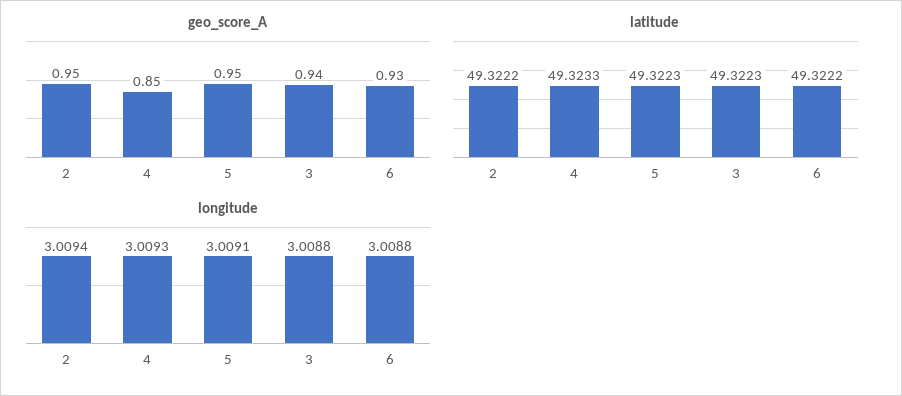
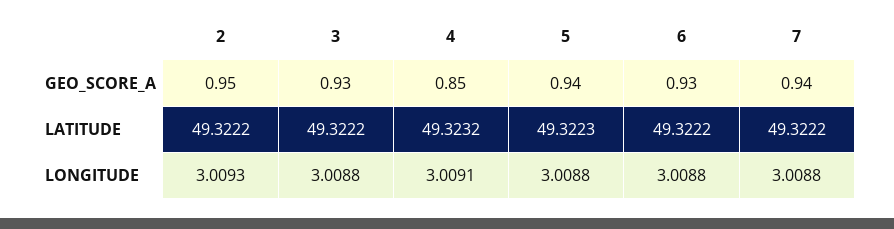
  {
    "geo_score_A": {
      "2": 0.95,
      "4": 0.85,
-     "5": 0.95,
+     "5": 0.94,
-     "3": 0.94,
+     "3": 0.93,
-     "6": 0.93
+     "6": 0.93,
+     "7": 0.94
    },
    "latitude": {
      "2": 49.3222,
-     "4": 49.3233,
+     "4": 49.3232,
      "5": 49.3223,
-     "3": 49.3223,
+     "3": 49.3222,
-     "6": 49.3222
+     "6": 49.3222,
+     "7": 49.3222
    },
    "longitude": {
-     "2": 3.0094,
+     "2": 3.0093,
-     "4": 3.0093,
+     "4": 3.0091,
-     "5": 3.0091,
+     "5": 3.0088,
      "3": 3.0088,
-     "6": 3.0088
+     "6": 3.0088,
+     "7": 3.0088
    }
  }

